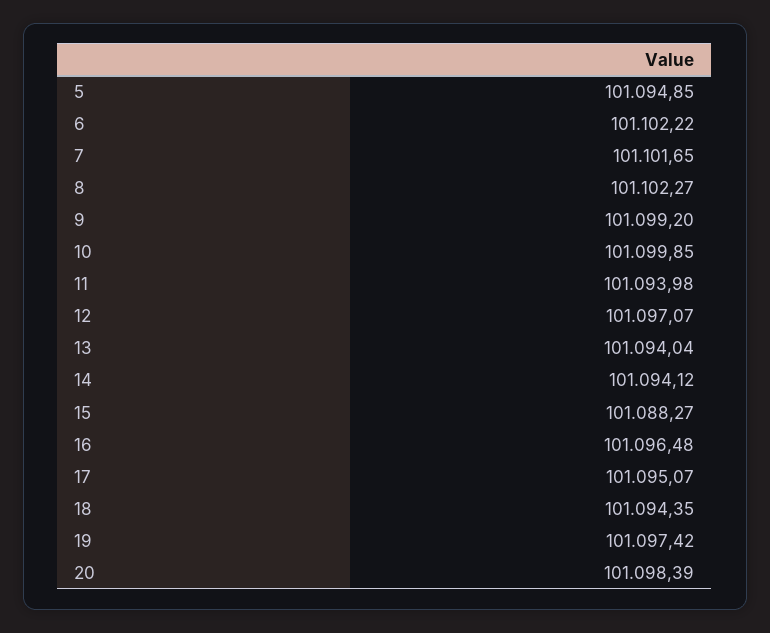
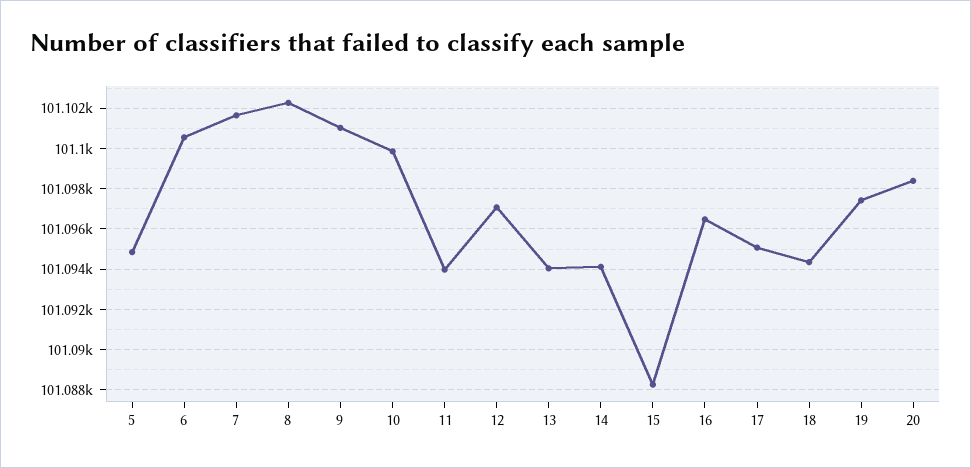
  {
    "5": 101094.85,
-   "6": 101102.22,
+   "6": 101100.5,
    "7": 101101.65,
    "8": 101102.27,
-   "9": 101099.2,
+   "9": 101101,
    "10": 101099.85,
    "11": 101093.98,
    "12": 101097.07,
    "13": 101094.04,
    "14": 101094.12,
    "15": 101088.27,
    "16": 101096.48,
    "17": 101095.07,
    "18": 101094.35,
    "19": 101097.42,
    "20": 101098.39
  }

